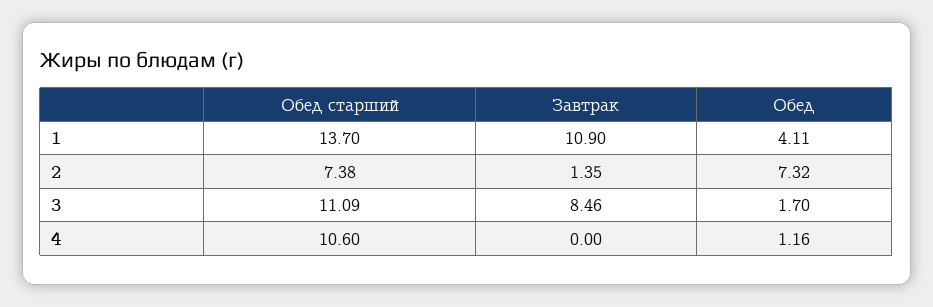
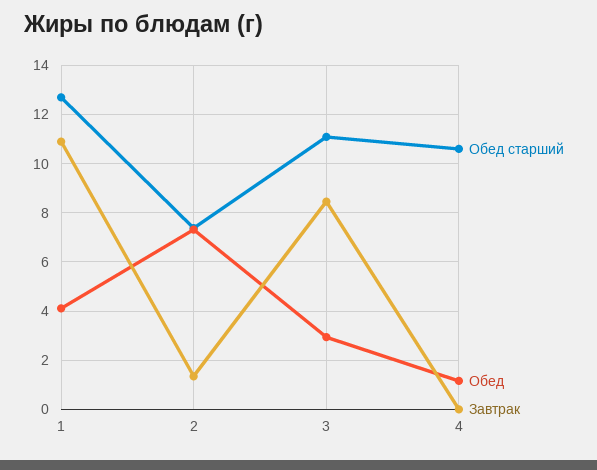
  {
    "Обед старший": {
-     "1": 13.7,
+     "1": 12.75,
      "2": 7.38,
      "3": 11.09,
      "4": 10.6
    },
    "Завтрак": {
      "1": 10.9,
      "2": 1.35,
      "3": 8.46,
      "4": 0
    },
    "Обед": {
      "1": 4.11,
      "2": 7.32,
-     "3": 1.7,
+     "3": 3,
      "4": 1.16
    }
  }

